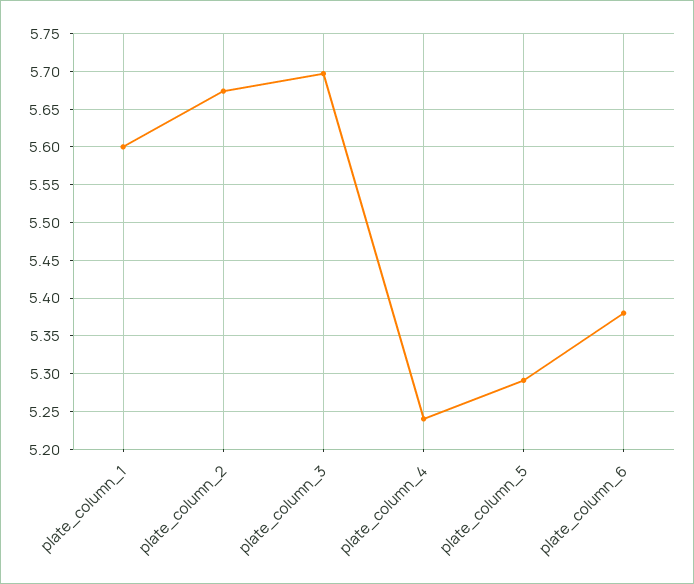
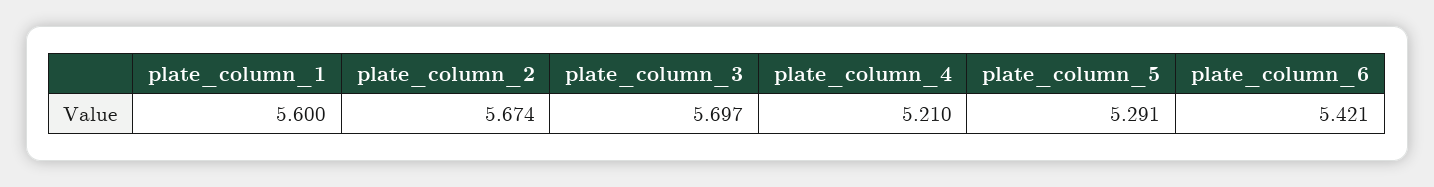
  {
    "plate_column_1": 5.6,
    "plate_column_2": 5.674,
    "plate_column_3": 5.697,
-   "plate_column_4": 5.24,
+   "plate_column_4": 5.21,
    "plate_column_5": 5.291,
-   "plate_column_6": 5.38
+   "plate_column_6": 5.421
  }

